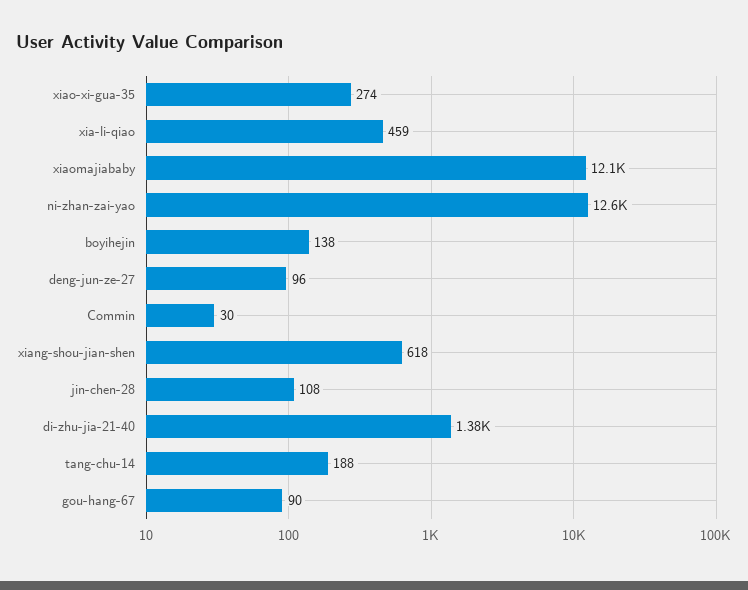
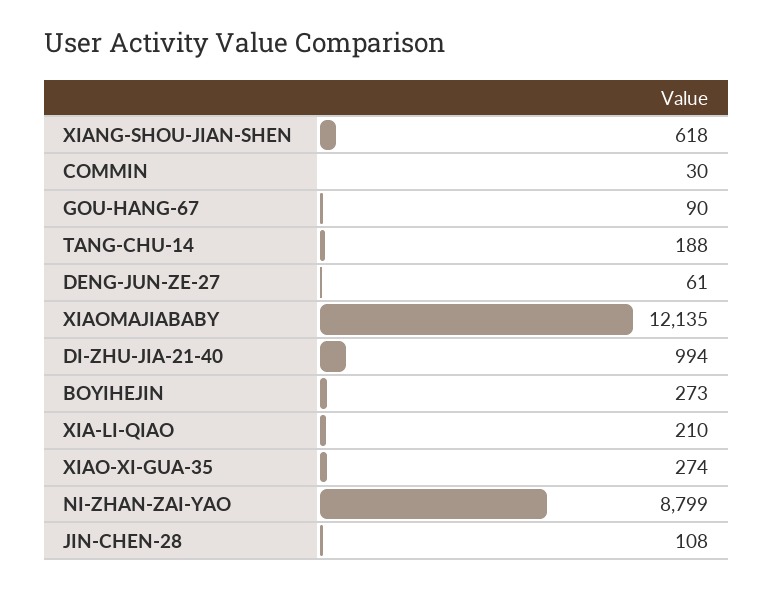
  {
    "xiao-xi-gua-35": 274,
-   "xia-li-qiao": 459,
+   "xia-li-qiao": 210,
    "xiaomajiababy": 12135,
-   "ni-zhan-zai-yao": 12600,
+   "ni-zhan-zai-yao": 8799,
-   "boyihejin": 138,
+   "boyihejin": 273,
-   "deng-jun-ze-27": 96,
+   "deng-jun-ze-27": 61,
    "Commin": 30,
    "xiang-shou-jian-shen": 618,
    "jin-chen-28": 108,
-   "di-zhu-jia-21-40": 1380,
+   "di-zhu-jia-21-40": 994,
    "tang-chu-14": 188,
    "gou-hang-67": 90
  }

